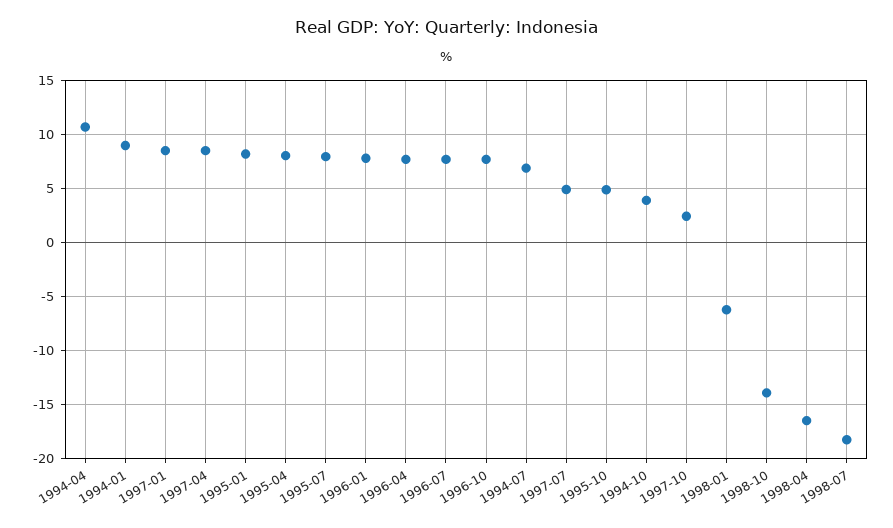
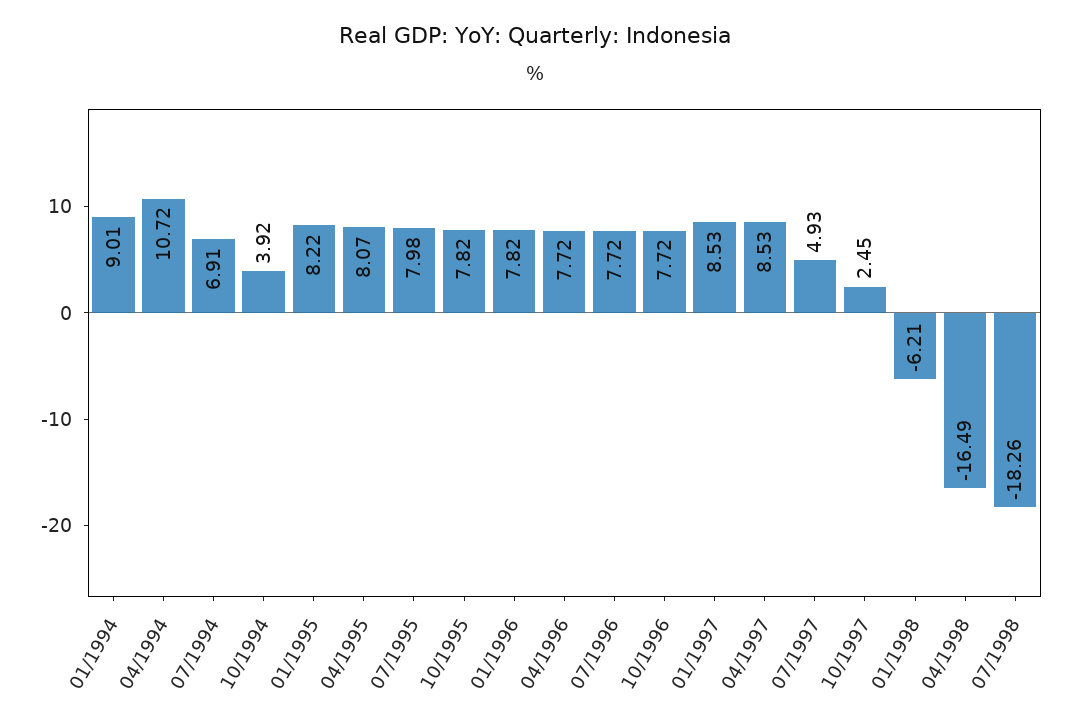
  {
    "1994-04": 10.72,
    "1994-01": 9.01,
    "1997-01": 8.53,
    "1997-04": 8.53,
    "1995-01": 8.22,
    "1995-04": 8.07,
    "1995-07": 7.98,
    "1996-01": 7.82,
    "1996-04": 7.72,
    "1996-07": 7.72,
    "1996-10": 7.72,
    "1994-07": 6.91,
    "1997-07": 4.93,
-   "1995-10": 5,
+   "1995-10": 7.82,
    "1994-10": 3.92,
    "1997-10": 2.45,
    "1998-01": -6.21,
-   "1998-10": -14,
    "1998-04": -16.49,
    "1998-07": -18.26
  }

